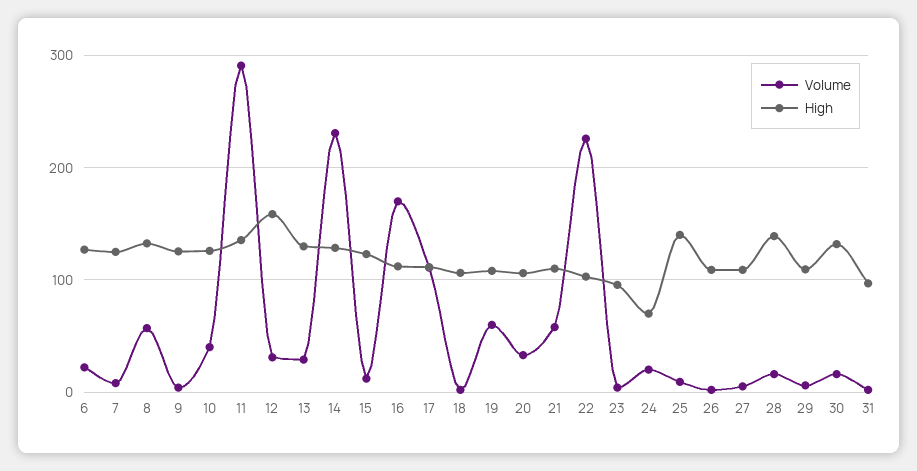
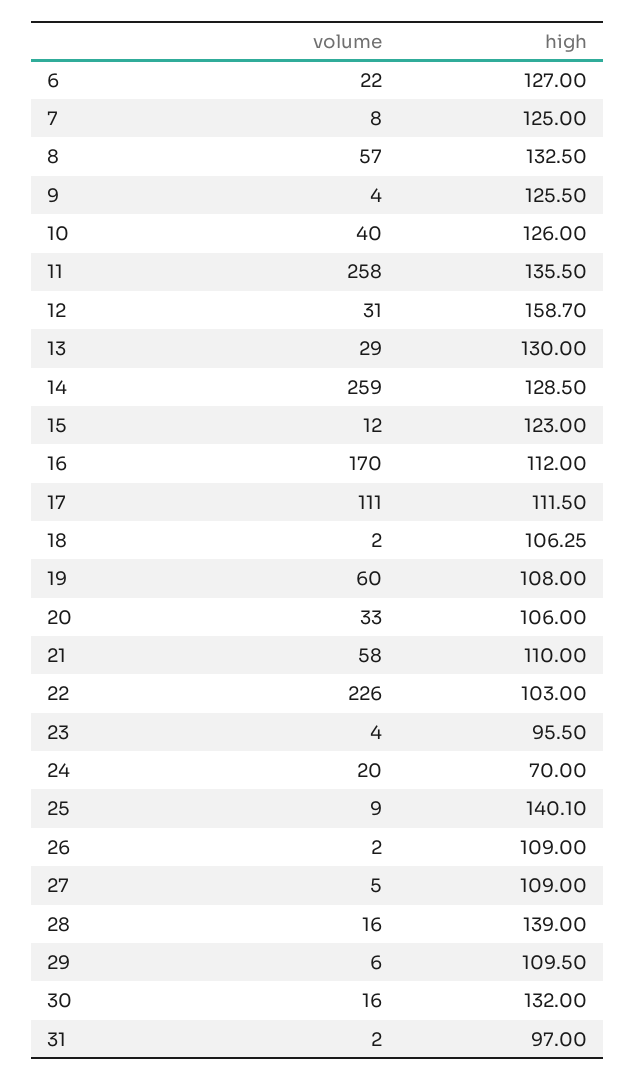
  {
    "Volume": {
      "6": 22,
      "7": 8,
      "8": 57,
      "9": 4,
      "10": 40,
-     "11": 290,
+     "11": 258,
      "12": 31,
      "13": 29,
-     "14": 230,
+     "14": 259,
      "15": 12,
      "16": 170,
      "17": 111,
      "18": 2,
      "19": 60,
      "20": 33,
      "21": 58,
      "22": 226,
      "23": 4,
      "24": 20,
      "25": 9,
      "26": 2,
      "27": 5,
      "28": 16,
      "29": 6,
      "30": 16,
      "31": 2
    },
    "High": {
      "6": 127,
      "7": 125,
      "8": 132.5,
      "9": 125.5,
      "10": 126,
      "11": 135.5,
      "12": 158.7,
      "13": 130,
      "14": 128.5,
      "15": 123,
      "16": 112,
      "17": 111.5,
      "18": 106.25,
      "19": 108,
      "20": 106,
      "21": 110,
      "22": 103,
      "23": 95.5,
      "24": 70,
      "25": 140.1,
      "26": 109,
      "27": 109,
      "28": 139,
      "29": 109.5,
      "30": 132,
      "31": 97
    }
  }

